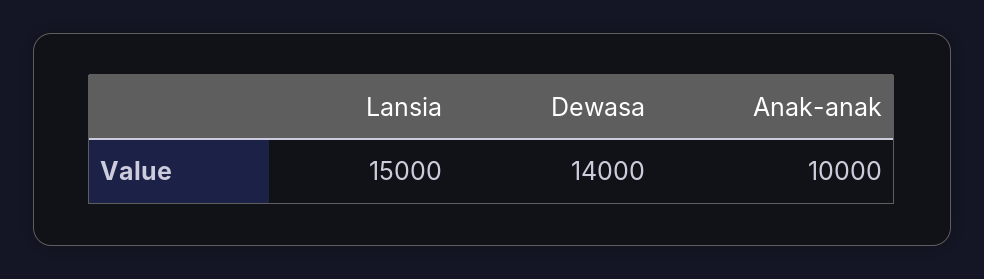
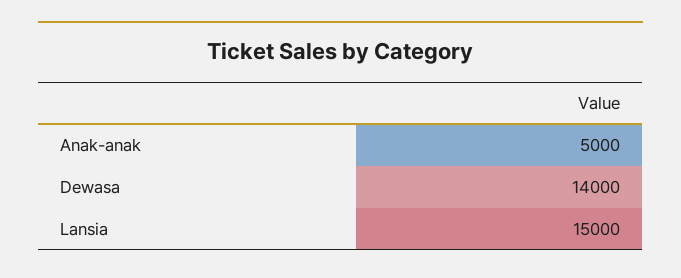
  {
    "Lansia": 15000,
    "Dewasa": 14000,
-   "Anak-anak": 10000
+   "Anak-anak": 5000
  }

